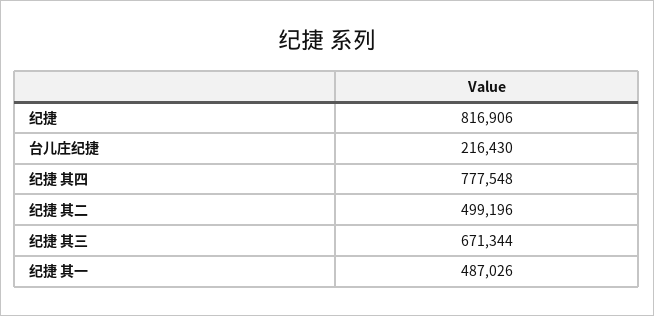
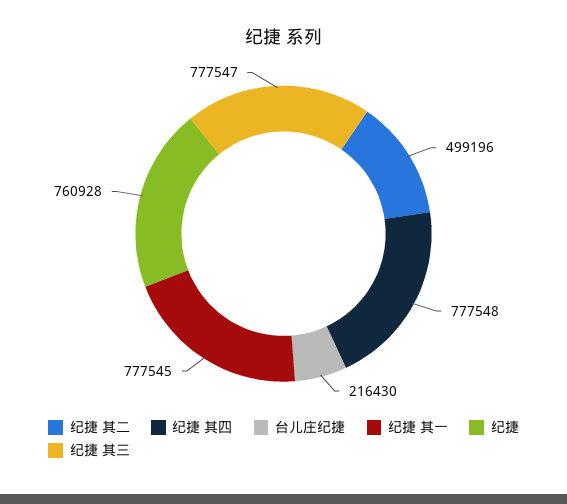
  {
-   "纪捷": 816906,
+   "纪捷": 760928,
    "台儿庄纪捷": 216430,
    "纪捷 其四": 777548,
    "纪捷 其二": 499196,
-   "纪捷 其三": 671344,
+   "纪捷 其三": 777547,
-   "纪捷 其一": 487026
+   "纪捷 其一": 777545
  }

